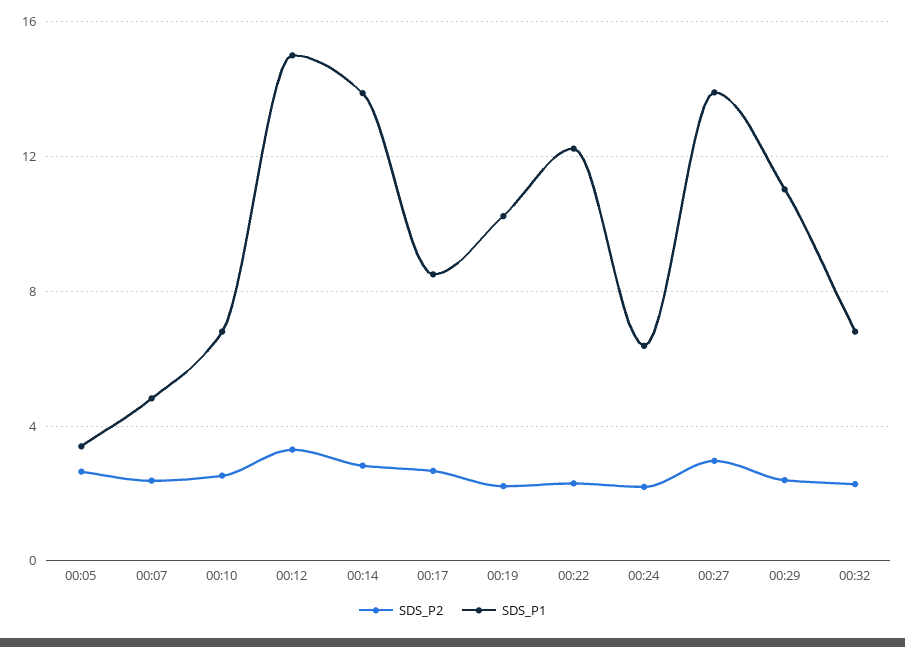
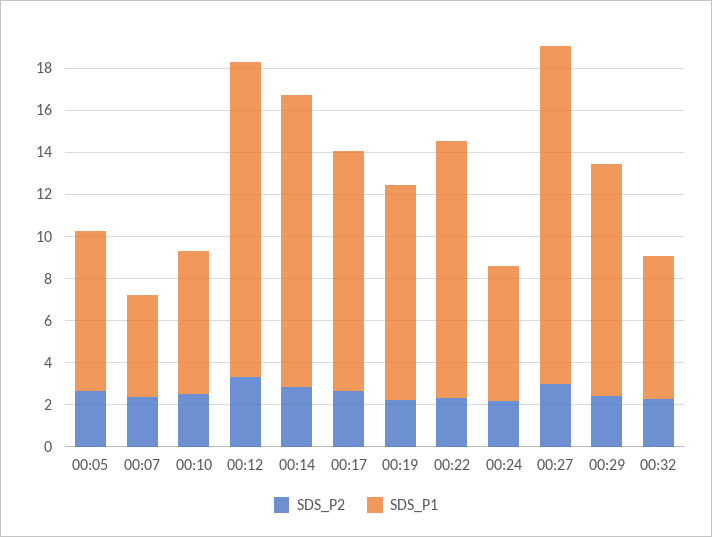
  {
    "SDS_P2": {
      "00:05": 2.5,
      "00:07": 2.5,
      "00:10": 2.5,
      "00:12": 3.5,
      "00:14": 3,
      "00:17": 2.5,
      "00:19": 2,
      "00:22": 2.5,
      "00:24": 2,
      "00:27": 3,
      "00:29": 2.5,
      "00:32": 2.5
    },
    "SDS_P1": {
-     "00:05": 3.5,
+     "00:05": 7.5,
      "00:07": 5,
      "00:10": 7,
      "00:12": 15,
      "00:14": 14,
-     "00:17": 8.5,
+     "00:17": 11.5,
      "00:19": 10,
      "00:22": 12,
      "00:24": 6.5,
-     "00:27": 14,
+     "00:27": 16,
      "00:29": 11,
      "00:32": 7
    }
  }

